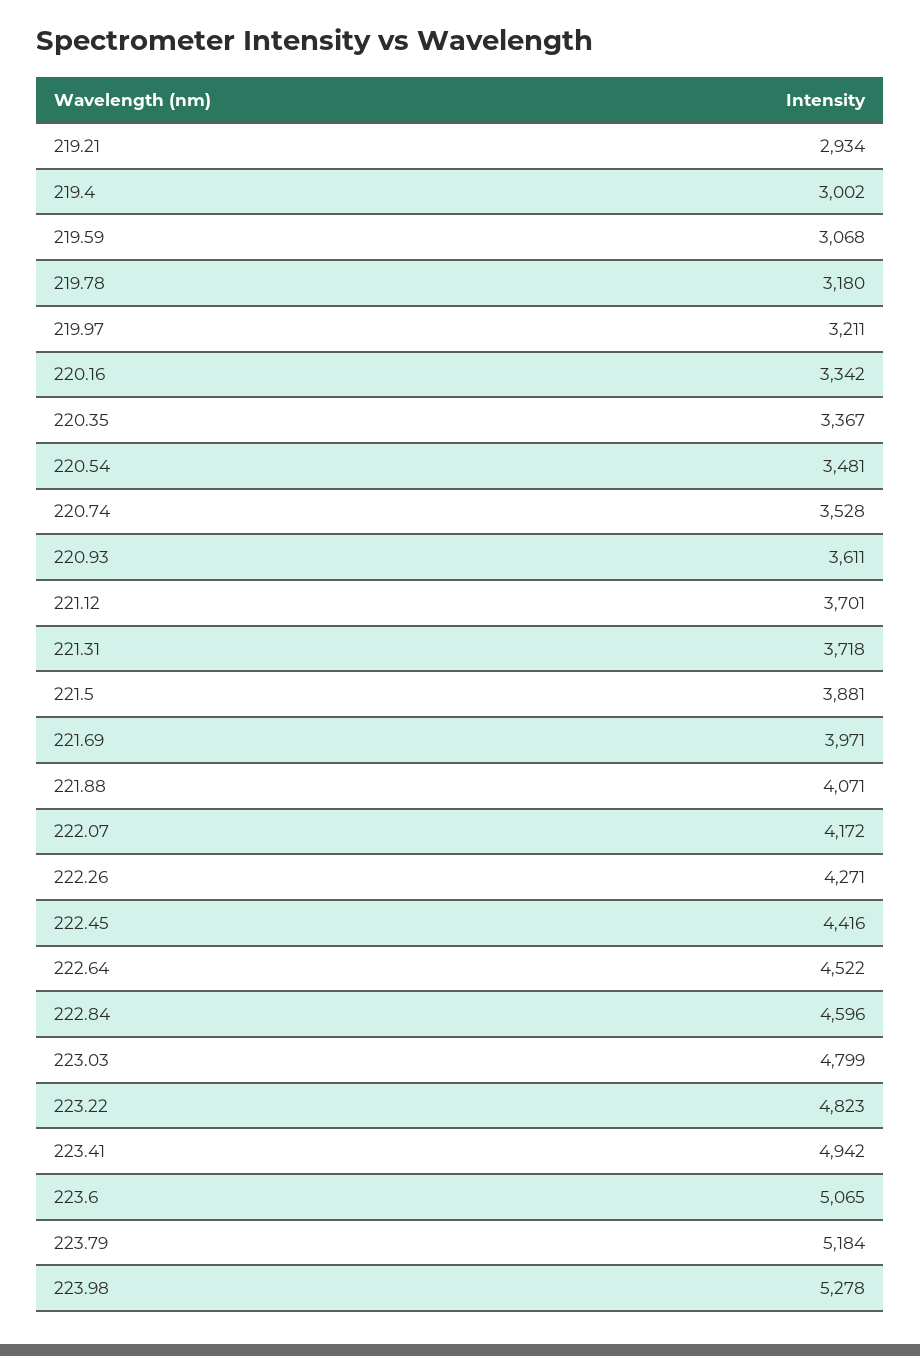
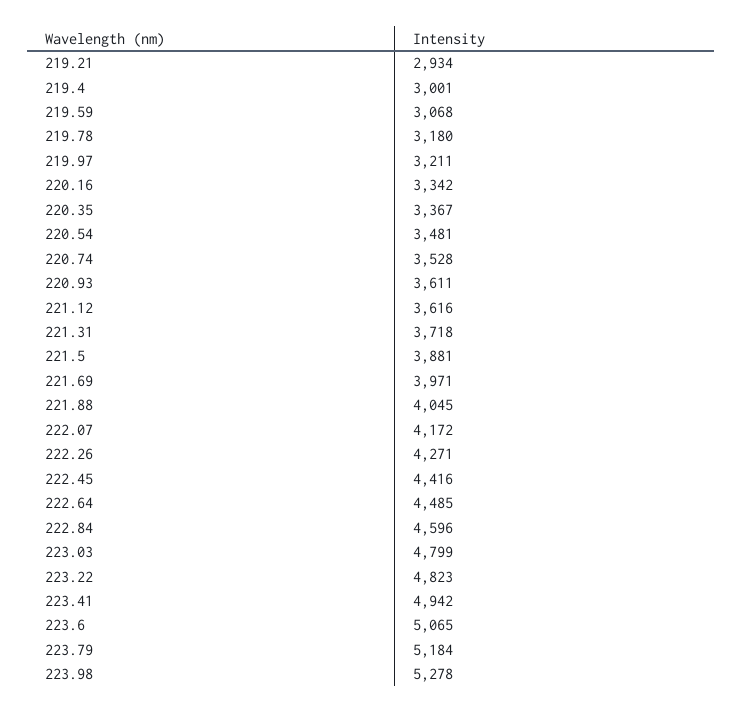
  {
    "219.21": 2934,
-   "219.4": 3002,
+   "219.4": 3001,
    "219.59": 3068,
    "219.78": 3180,
    "219.97": 3211,
    "220.16": 3342,
    "220.35": 3367,
    "220.54": 3481,
    "220.74": 3528,
    "220.93": 3611,
-   "221.12": 3701,
+   "221.12": 3616,
    "221.31": 3718,
    "221.5": 3881,
    "221.69": 3971,
-   "221.88": 4071,
+   "221.88": 4045,
    "222.07": 4172,
    "222.26": 4271,
    "222.45": 4416,
-   "222.64": 4522,
+   "222.64": 4485,
    "222.84": 4596,
    "223.03": 4799,
    "223.22": 4823,
    "223.41": 4942,
    "223.6": 5065,
    "223.79": 5184,
    "223.98": 5278
  }

